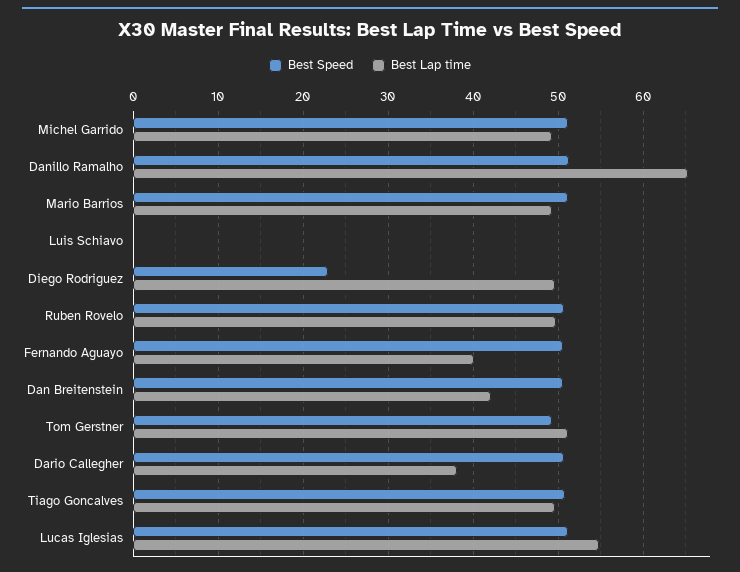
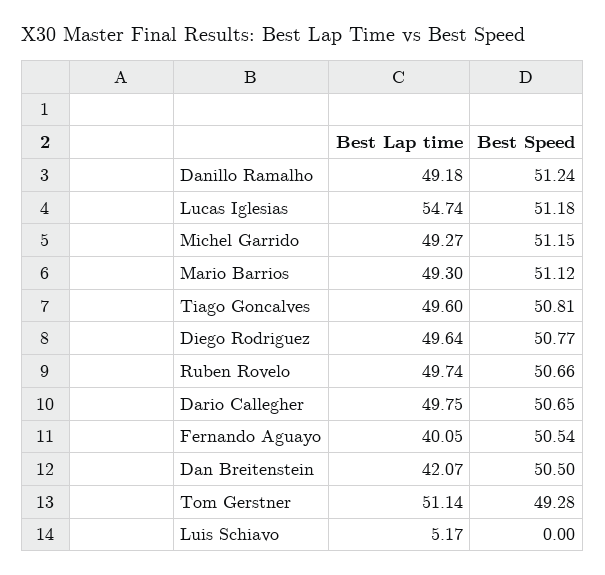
  {
    "Best Speed": {
      "Michel Garrido": 51.15,
      "Danillo Ramalho": 51.24,
      "Mario Barrios": 51.12,
      "Luis Schiavo": 0,
-     "Diego Rodriguez": 23,
+     "Diego Rodriguez": 50.77,
      "Ruben Rovelo": 50.66,
      "Fernando Aguayo": 50.54,
      "Dan Breitenstein": 50.5,
      "Tom Gerstner": 49.28,
      "Dario Callegher": 50.65,
      "Tiago Goncalves": 50.81,
      "Lucas Iglesias": 51.18
    },
    "Best Lap time": {
      "Michel Garrido": 49.27,
-     "Danillo Ramalho": 65,
+     "Danillo Ramalho": 49.18,
      "Mario Barrios": 49.3,
-     "Luis Schiavo": 0,
+     "Luis Schiavo": 5.17,
      "Diego Rodriguez": 49.64,
      "Ruben Rovelo": 49.74,
      "Fernando Aguayo": 40.05,
      "Dan Breitenstein": 42.07,
      "Tom Gerstner": 51.14,
-     "Dario Callegher": 38,
+     "Dario Callegher": 49.75,
      "Tiago Goncalves": 49.6,
      "Lucas Iglesias": 54.74
    }
  }

